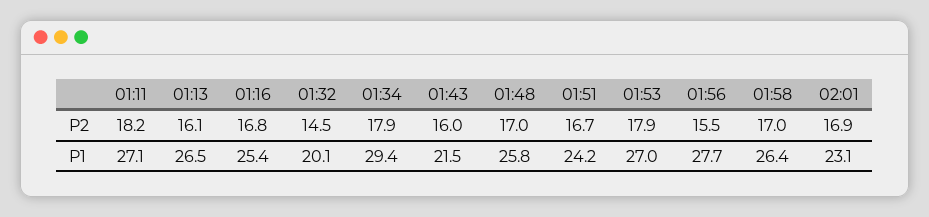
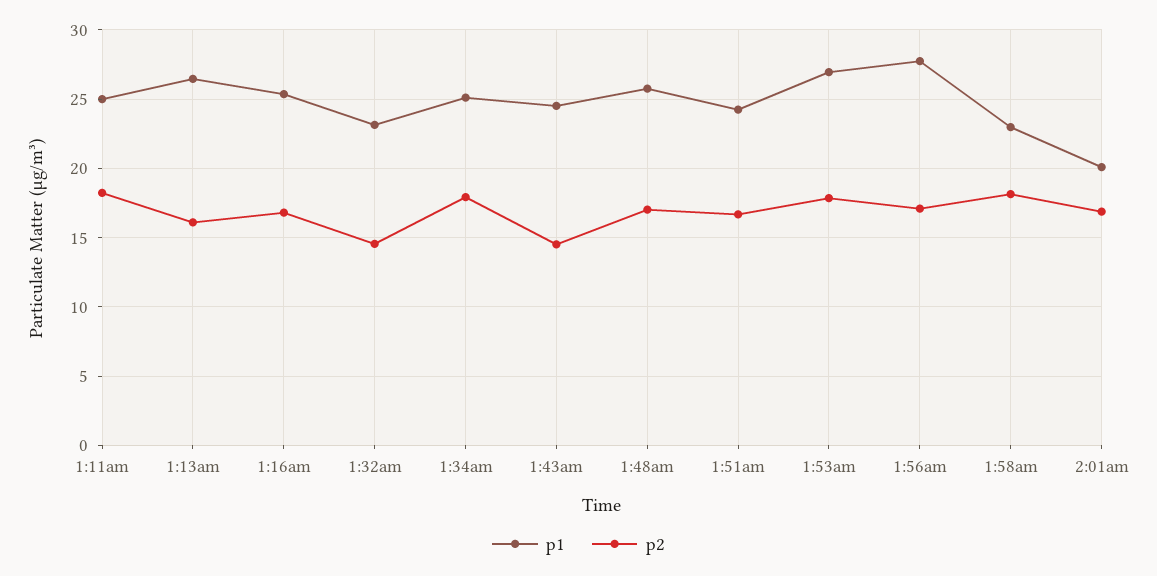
  {
    "P2": {
      "01:11": 18.2,
      "01:13": 16.1,
      "01:16": 16.8,
      "01:32": 14.5,
      "01:34": 17.9,
-     "01:43": 16,
+     "01:43": 14.5,
      "01:48": 17,
      "01:51": 16.7,
      "01:53": 17.9,
-     "01:56": 15.5,
+     "01:56": 17,
-     "01:58": 17,
+     "01:58": 18,
      "02:01": 16.9
    },
    "P1": {
-     "01:11": 27.1,
+     "01:11": 25,
      "01:13": 26.5,
      "01:16": 25.4,
-     "01:32": 20.1,
+     "01:32": 23,
-     "01:34": 29.4,
+     "01:34": 25,
-     "01:43": 21.5,
+     "01:43": 24.5,
      "01:48": 25.8,
      "01:51": 24.2,
      "01:53": 27,
      "01:56": 27.7,
-     "01:58": 26.4,
+     "01:58": 23,
-     "02:01": 23.1
+     "02:01": 20
    }
  }

